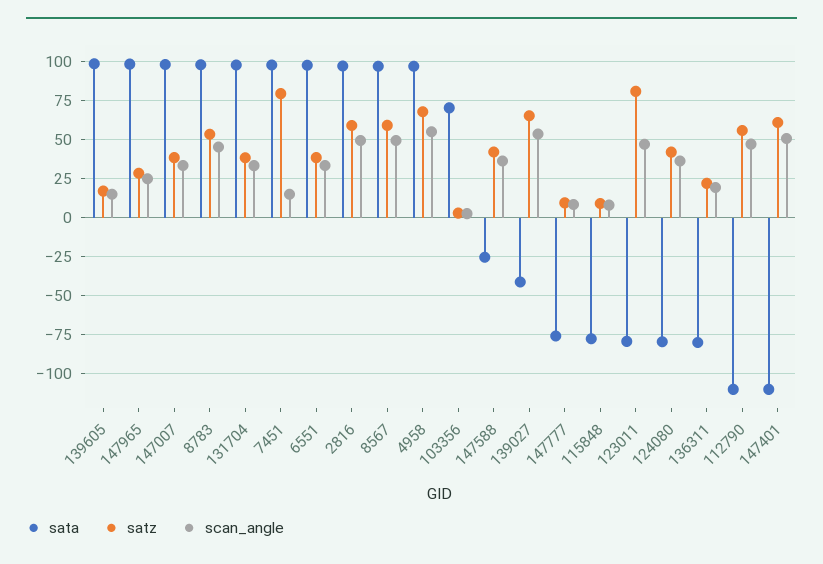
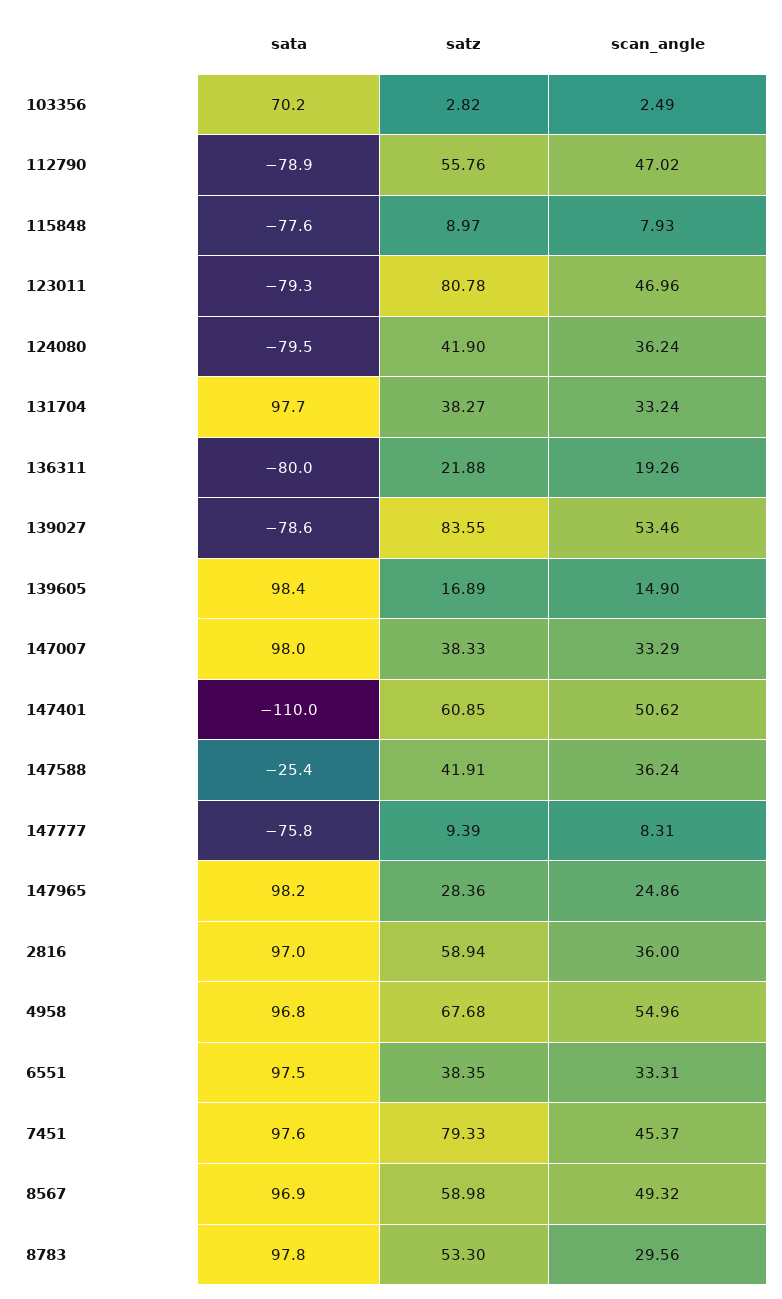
  {
    "sata": {
      "139605": 98.4,
      "147965": 98.2,
      "147007": 98,
      "8783": 97.8,
      "131704": 97.7,
      "7451": 97.6,
      "6551": 97.5,
      "2816": 97,
      "8567": 96.9,
      "4958": 96.8,
      "103356": 70.2,
      "147588": -25.4,
-     "139027": -40,
+     "139027": -78.6,
      "147777": -75.8,
      "115848": -77.6,
      "123011": -79.3,
      "124080": -79.5,
      "136311": -80,
-     "112790": -110,
+     "112790": -78.9,
      "147401": -110
    },
    "satz": {
      "139605": 16.89,
      "147965": 28.36,
      "147007": 38.33,
      "8783": 53.3,
      "131704": 38.27,
      "7451": 79.33,
      "6551": 38.35,
      "2816": 58.94,
      "8567": 58.98,
      "4958": 67.68,
      "103356": 2.82,
      "147588": 41.91,
-     "139027": 65,
+     "139027": 83.55,
      "147777": 9.39,
      "115848": 8.97,
      "123011": 80.78,
      "124080": 41.9,
      "136311": 21.88,
      "112790": 55.76,
      "147401": 60.85
    },
    "scan_angle": {
      "139605": 14.9,
      "147965": 24.86,
      "147007": 33.29,
-     "8783": 45,
+     "8783": 29.56,
      "131704": 33.24,
-     "7451": 15,
+     "7451": 45.37,
      "6551": 33.31,
-     "2816": 50,
+     "2816": 36,
      "8567": 49.32,
      "4958": 54.96,
      "103356": 2.49,
      "147588": 36.24,
      "139027": 53.46,
      "147777": 8.31,
      "115848": 7.93,
      "123011": 46.96,
      "124080": 36.24,
      "136311": 19.26,
      "112790": 47.02,
      "147401": 50.62
    }
  }

